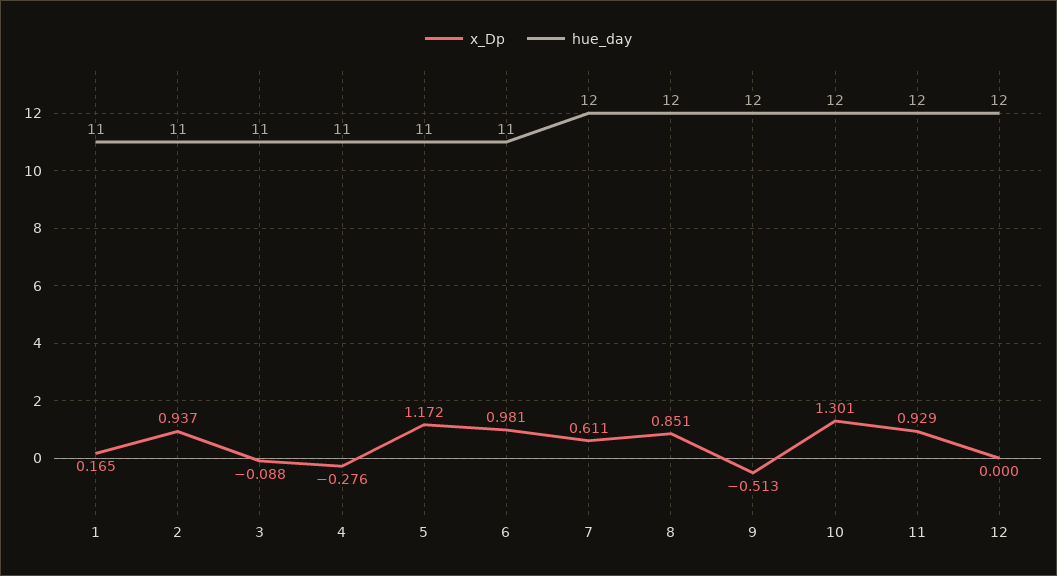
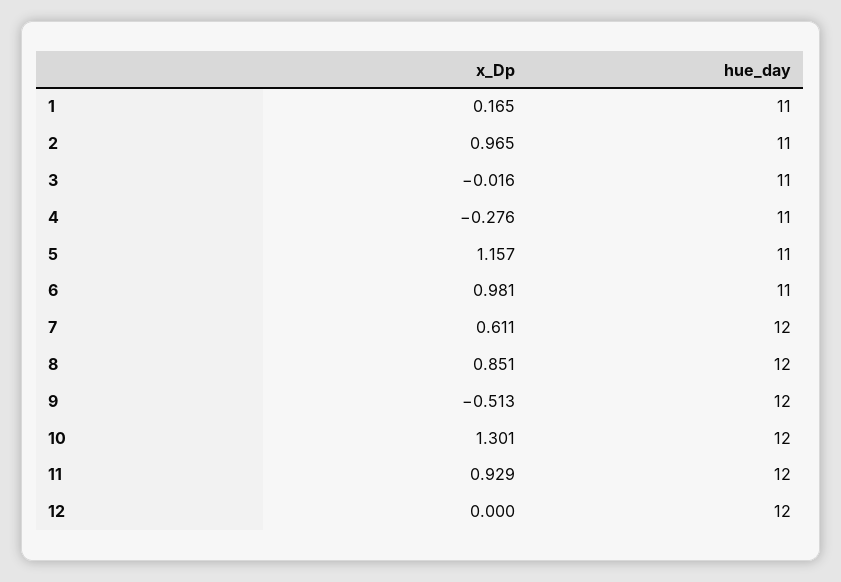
  {
    "x_Dp": {
      "1": 0.165,
-     "2": 0.937,
+     "2": 0.965,
-     "3": -0.088,
+     "3": -0.016,
      "4": -0.276,
-     "5": 1.172,
+     "5": 1.157,
      "6": 0.981,
      "7": 0.611,
      "8": 0.851,
      "9": -0.513,
      "10": 1.301,
      "11": 0.929,
      "12": 0
    },
    "hue_day": {
      "1": 11,
      "2": 11,
      "3": 11,
      "4": 11,
      "5": 11,
      "6": 11,
      "7": 12,
      "8": 12,
      "9": 12,
      "10": 12,
      "11": 12,
      "12": 12
    }
  }

